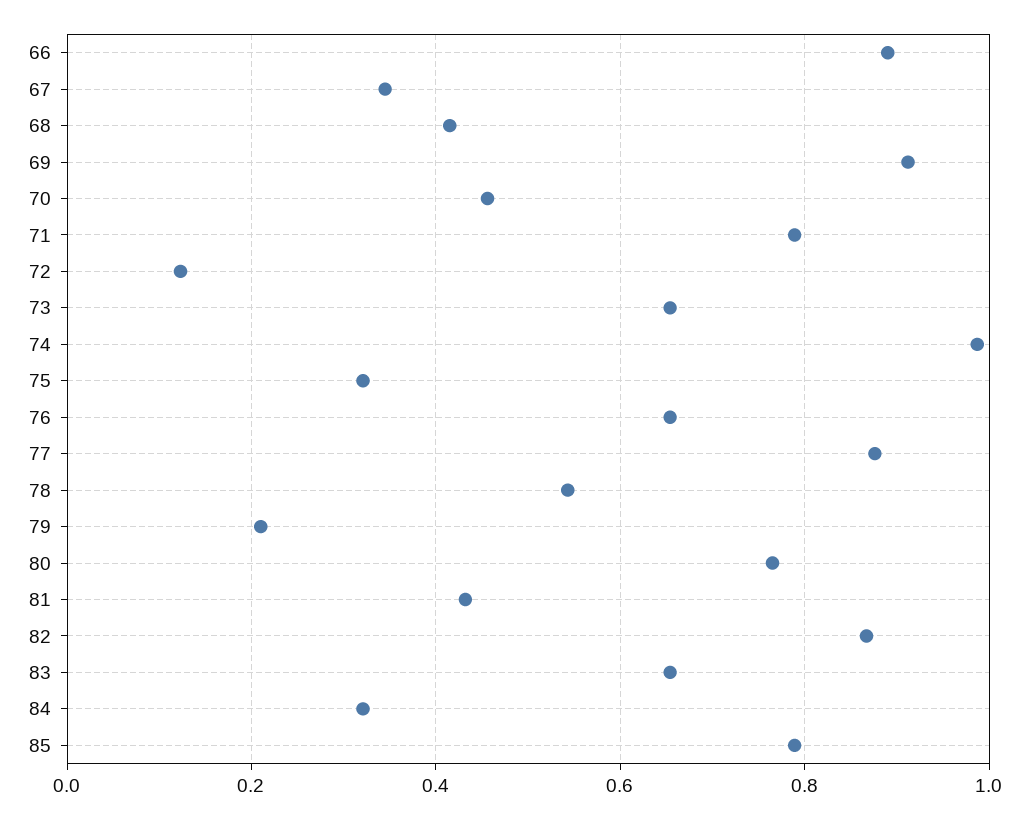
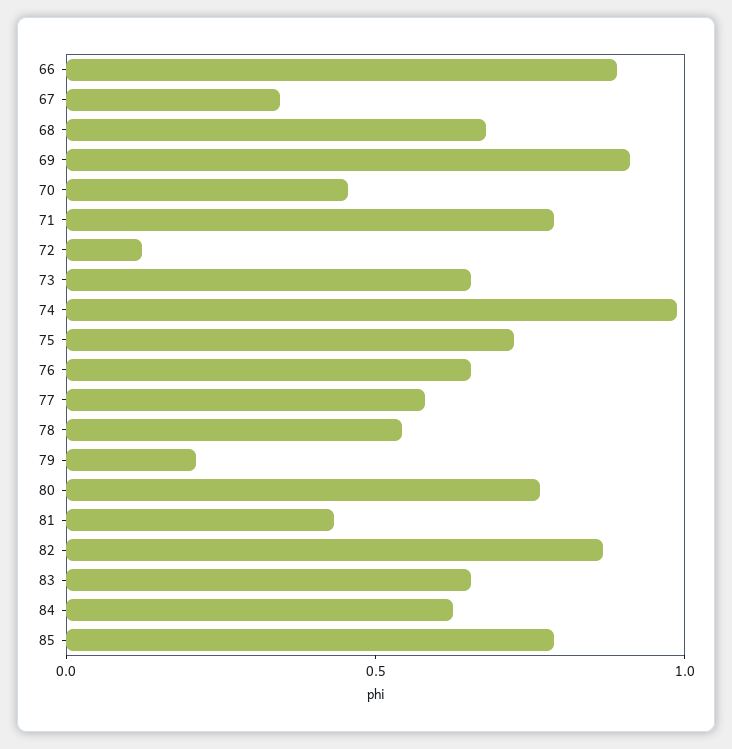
  {
    "66": 0.9,
    "67": 0.34,
-   "68": 0.42,
+   "68": 0.7,
    "69": 0.92,
    "70": 0.46,
    "71": 0.78,
    "72": 0.12,
    "73": 0.66,
    "74": 0.98,
-   "75": 0.32,
+   "75": 0.7,
    "76": 0.66,
-   "77": 0.88,
+   "77": 0.6,
    "78": 0.54,
    "79": 0.22,
    "80": 0.76,
    "81": 0.44,
    "82": 0.86,
    "83": 0.66,
-   "84": 0.32,
+   "84": 0.6,
    "85": 0.78
  }

